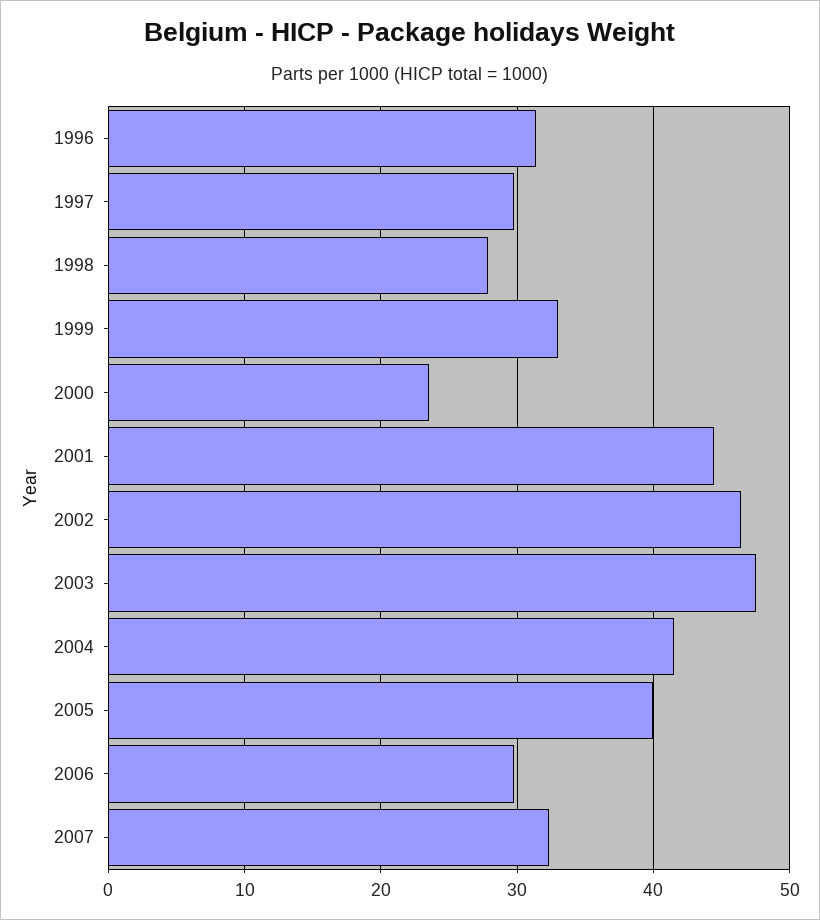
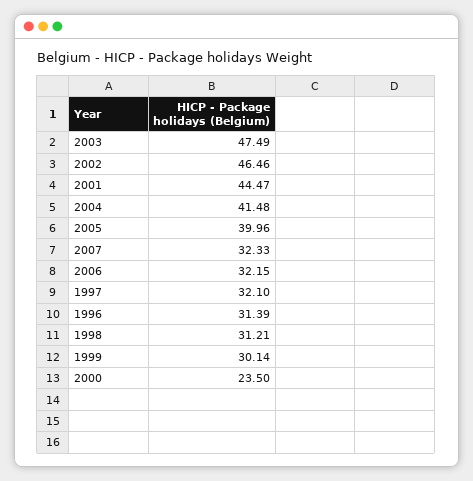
  {
    "1996": 31.39,
-   "1997": 30,
+   "1997": 32.1,
-   "1998": 28,
+   "1998": 31.21,
-   "1999": 33,
+   "1999": 30.14,
    "2000": 23.5,
    "2001": 44.47,
    "2002": 46.46,
    "2003": 47.49,
    "2004": 41.48,
    "2005": 39.96,
-   "2006": 30,
+   "2006": 32.15,
    "2007": 32.33
  }

